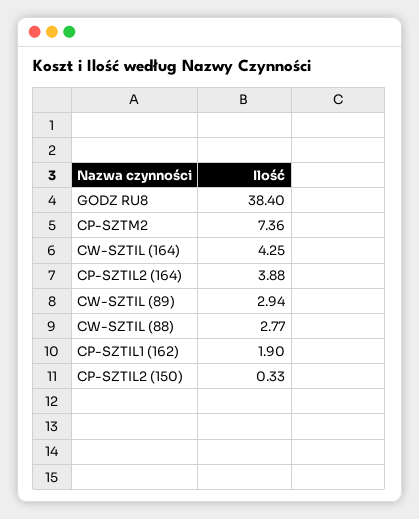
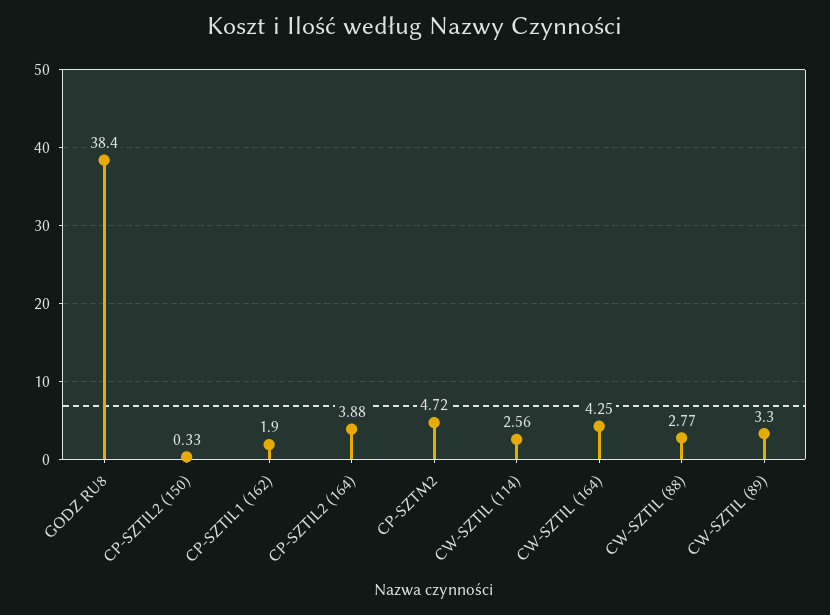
  {
    "GODZ RU8": 38.4,
-   "CP-SZTM2": 7.36,
+   "CP-SZTM2": 4.72,
    "CW-SZTIL (164)": 4.25,
    "CP-SZTIL2 (164)": 3.88,
-   "CW-SZTIL (89)": 2.94,
+   "CW-SZTIL (89)": 3.3,
    "CW-SZTIL (88)": 2.77,
    "CP-SZTIL1 (162)": 1.9,
-   "CP-SZTIL2 (150)": 0.33
+   "CP-SZTIL2 (150)": 0.33,
+   "CW-SZTIL (114)": 2.56
  }

